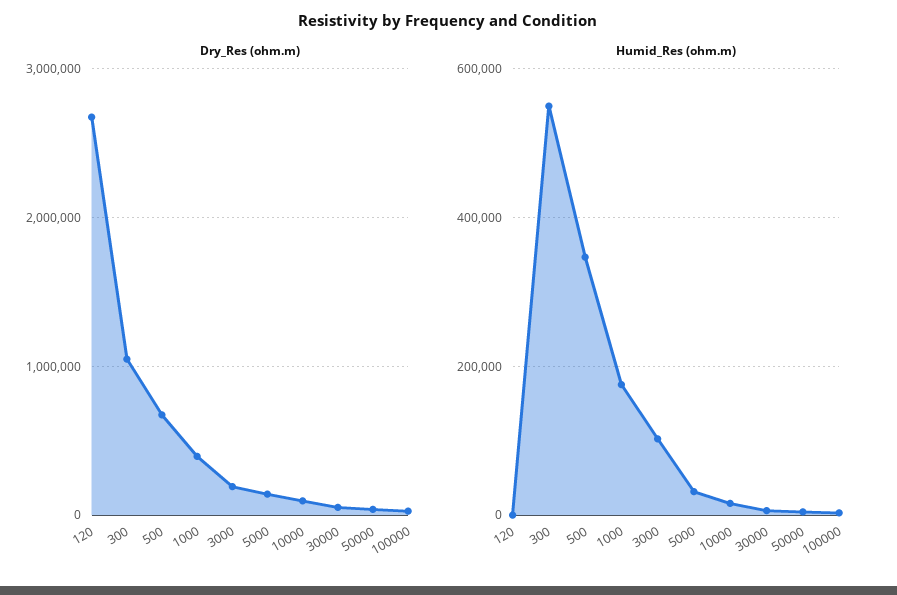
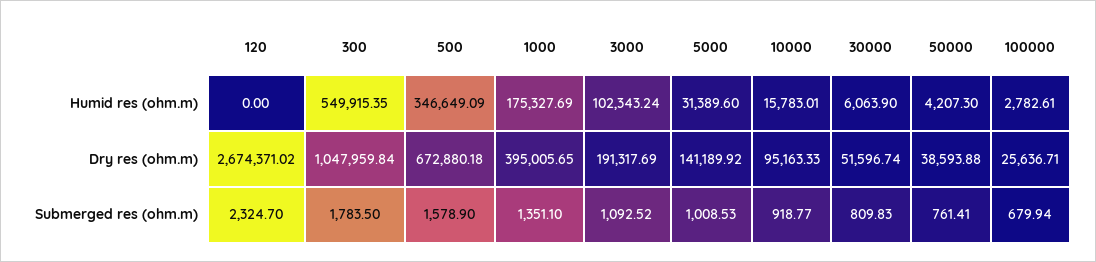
  {
    "Dry_Res (ohm.m)": {
      "120": 2674371.02,
      "300": 1047959.84,
      "500": 672880.18,
      "1000": 395005.65,
      "3000": 191317.69,
      "5000": 141189.92,
      "10000": 95163.33,
      "30000": 51596.74,
      "50000": 38593.88,
      "100000": 25636.71
    },
    "Humid_Res (ohm.m)": {
      "120": 0,
      "300": 549915.35,
      "500": 346649.09,
      "1000": 175327.69,
      "3000": 102343.24,
      "5000": 31389.6,
      "10000": 15783.01,
      "30000": 6063.9,
      "50000": 4207.3,
      "100000": 2782.61
-   }
+   },
+   "Submerged res (ohm.m)": {
+     "120": 2324.7,
+     "300": 1783.5,
+     "500": 1578.9,
+     "1000": 1351.1,
+     "3000": 1092.52,
+     "5000": 1008.53,
+     "10000": 918.77,
+     "30000": 809.83,
+     "50000": 761.41,
+     "100000": 679.94
+   }
  }

